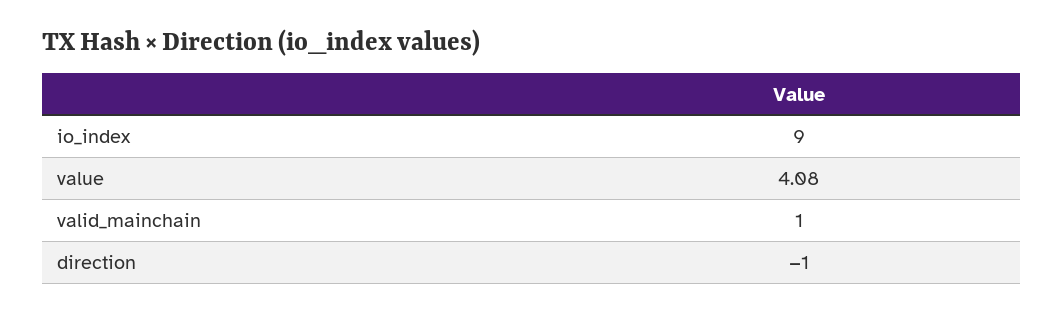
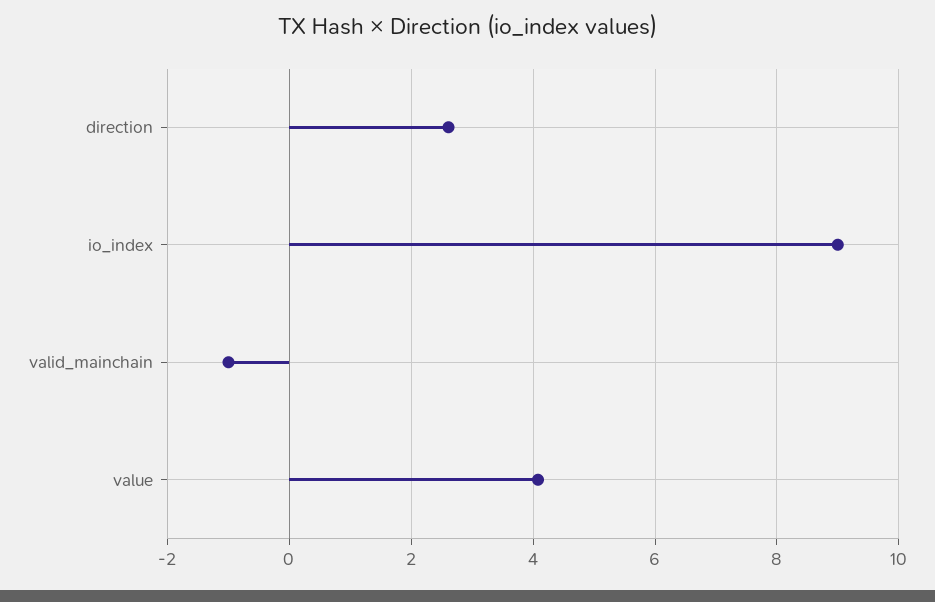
  {
    "io_index": 9,
    "value": 4.08,
-   "valid_mainchain": 1,
+   "valid_mainchain": -1,
-   "direction": -1
+   "direction": 2.6
  }

